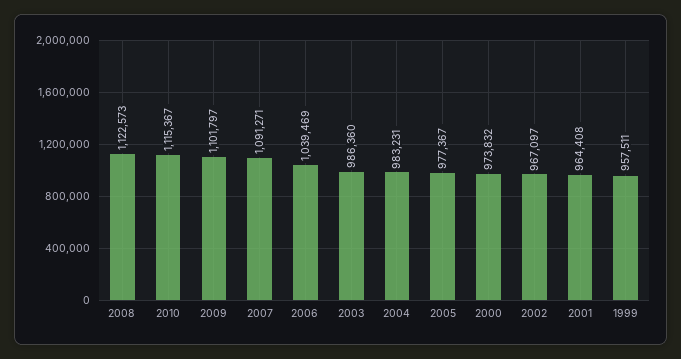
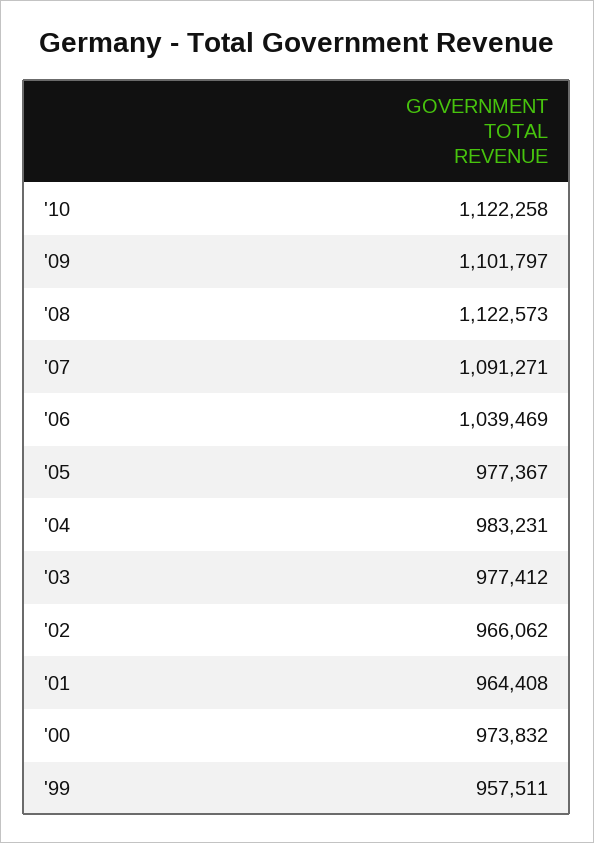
  {
    "2008": 1122573,
-   "2010": 1115367,
+   "2010": 1122258,
    "2009": 1101797,
    "2007": 1091271,
    "2006": 1039469,
-   "2003": 986360,
+   "2003": 977412,
    "2004": 983231,
    "2005": 977367,
    "2000": 973832,
-   "2002": 967097,
+   "2002": 966062,
    "2001": 964408,
    "1999": 957511
  }

